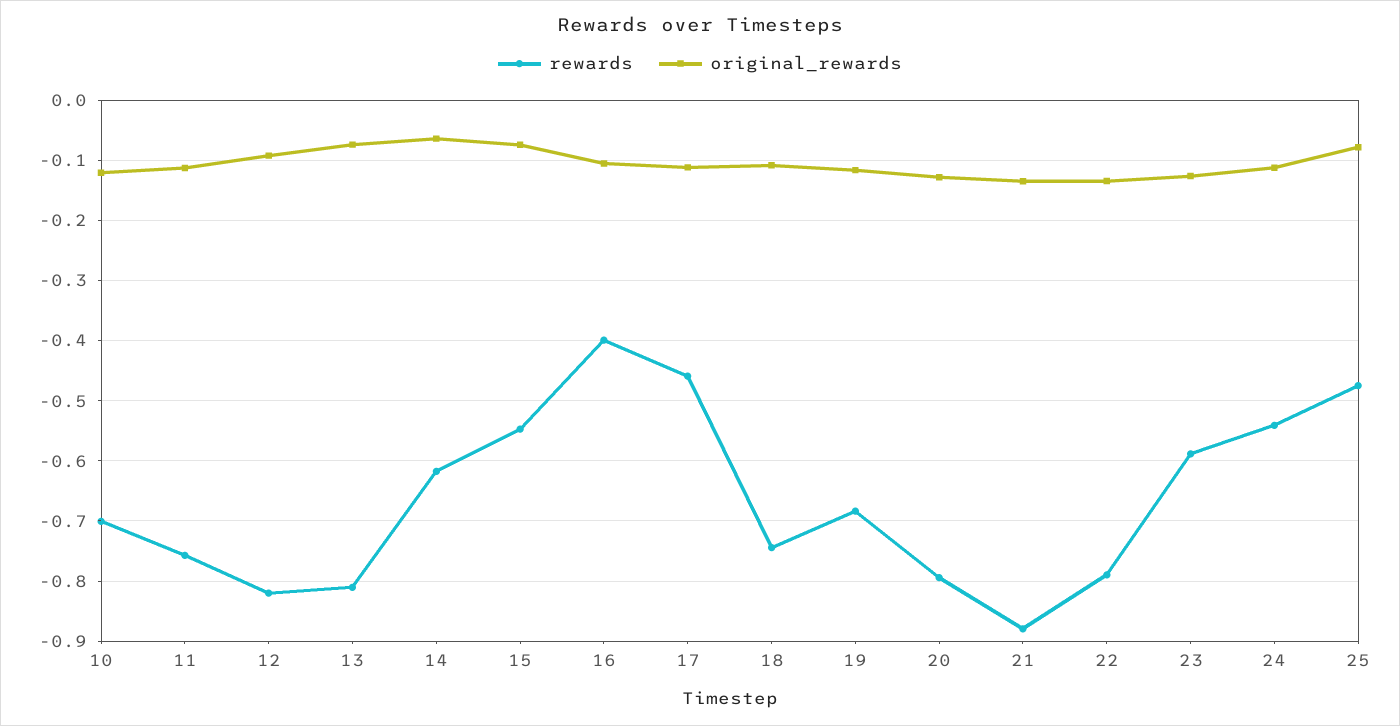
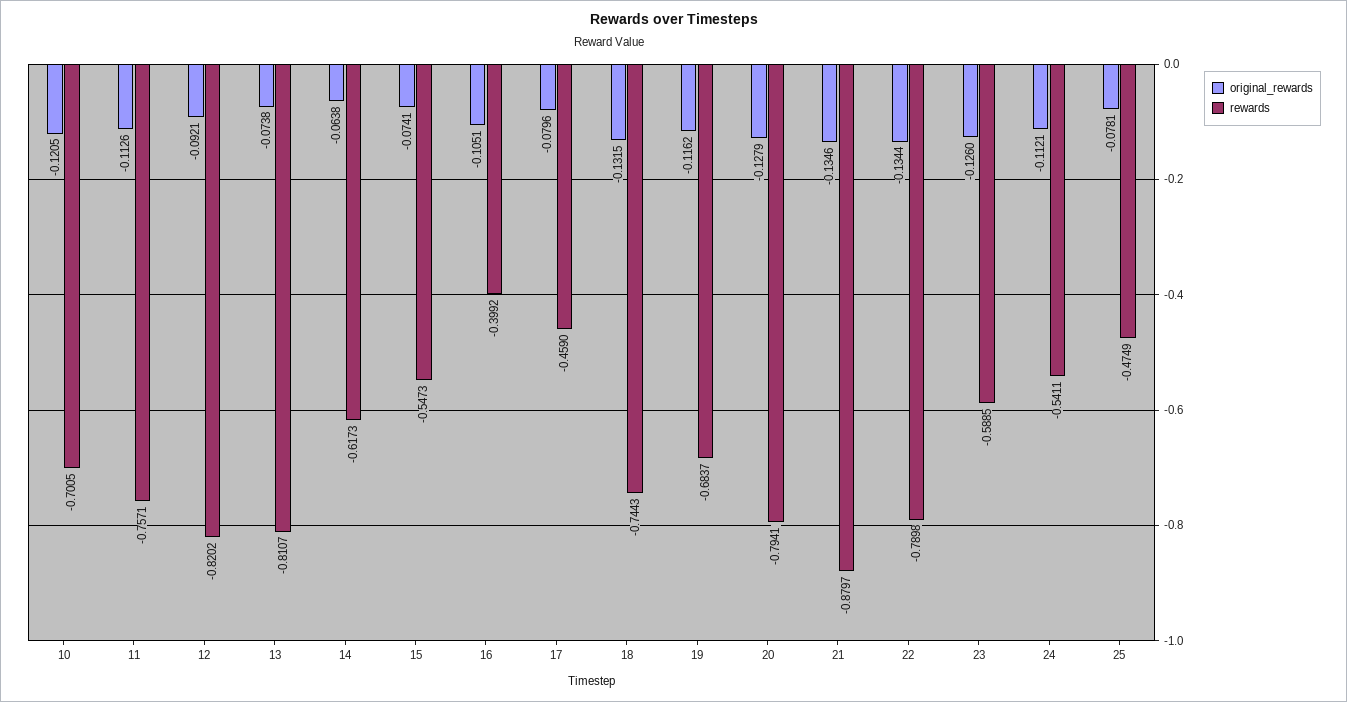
  {
    "rewards": {
      "10": -0.7005,
      "11": -0.7571,
      "12": -0.8202,
      "13": -0.8107,
      "14": -0.6173,
      "15": -0.5473,
      "16": -0.3992,
      "17": -0.459,
      "18": -0.7443,
      "19": -0.6837,
      "20": -0.7941,
      "21": -0.8797,
      "22": -0.7898,
      "23": -0.5885,
      "24": -0.5411,
      "25": -0.4749
    },
    "original_rewards": {
      "10": -0.1205,
      "11": -0.1126,
      "12": -0.0921,
      "13": -0.0738,
      "14": -0.0638,
      "15": -0.0741,
      "16": -0.1051,
-     "17": -0.11,
+     "17": -0.0796,
-     "18": -0.11,
+     "18": -0.1315,
      "19": -0.1162,
      "20": -0.1279,
      "21": -0.1346,
      "22": -0.1344,
      "23": -0.126,
      "24": -0.1121,
      "25": -0.0781
    }
  }

